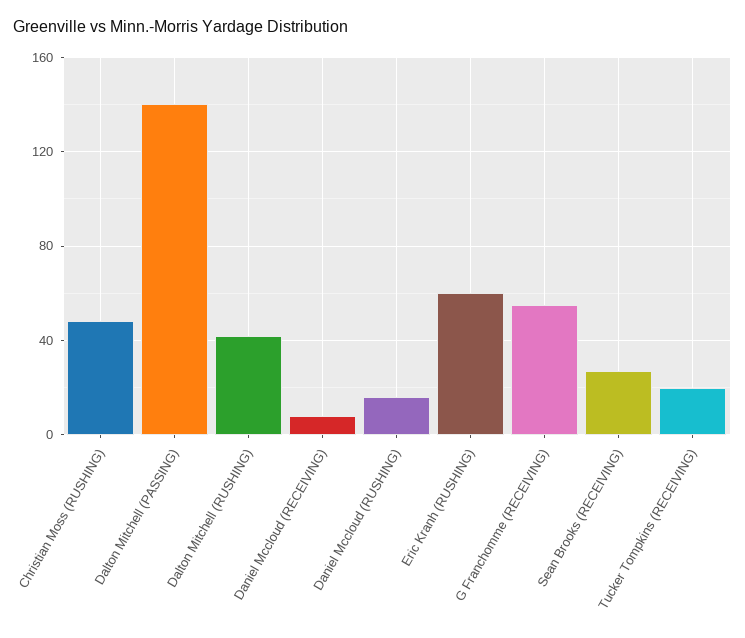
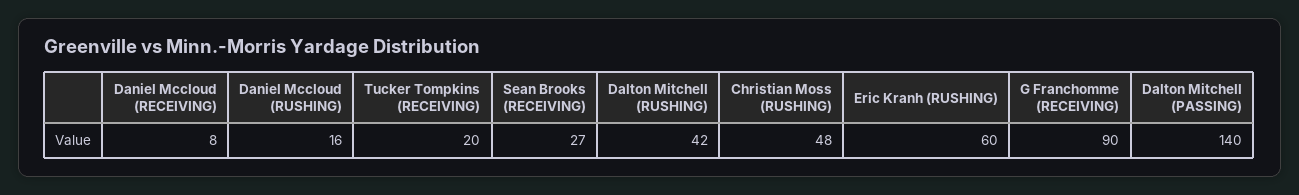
  {
    "Christian Moss (RUSHING)": 48,
    "Dalton Mitchell (PASSING)": 140,
    "Dalton Mitchell (RUSHING)": 42,
    "Daniel Mccloud (RECEIVING)": 8,
    "Daniel Mccloud (RUSHING)": 16,
    "Eric Kranh (RUSHING)": 60,
-   "G Franchomme (RECEIVING)": 55,
+   "G Franchomme (RECEIVING)": 90,
    "Sean Brooks (RECEIVING)": 27,
    "Tucker Tompkins (RECEIVING)": 20
  }

